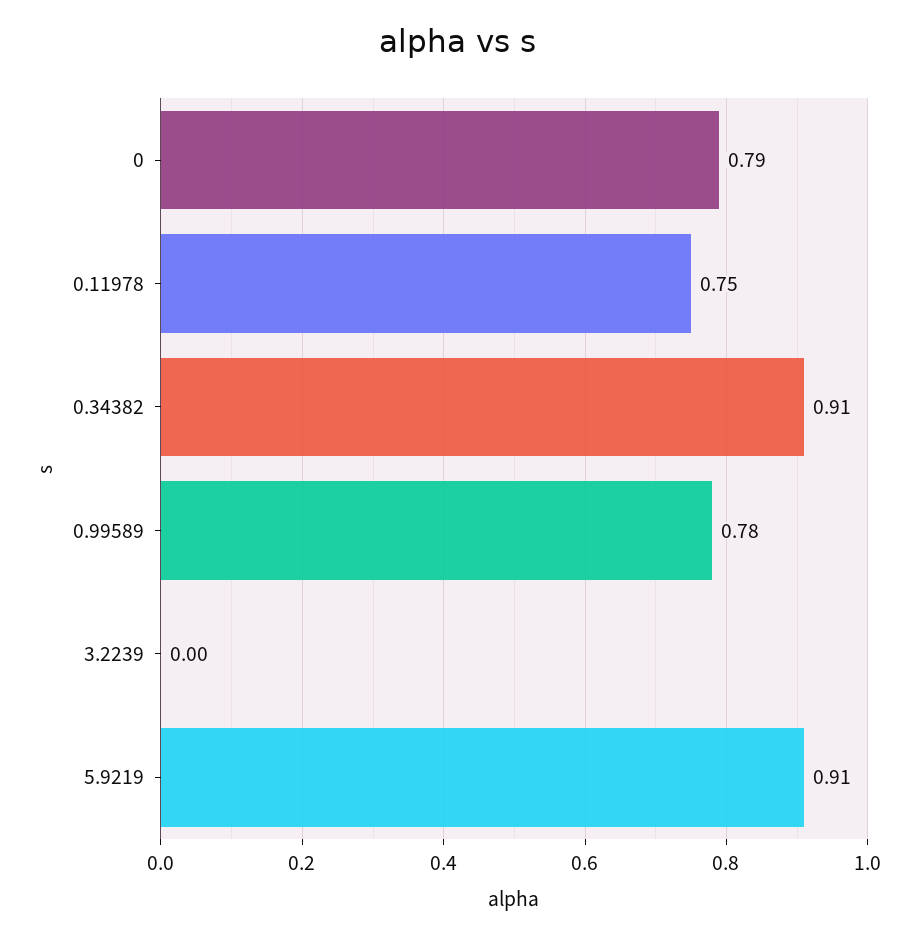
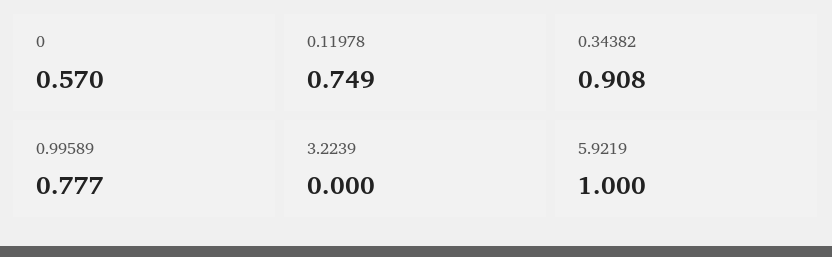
  {
-   "0": 0.79,
+   "0": 0.57,
    "0.11978": 0.749,
    "0.34382": 0.908,
    "0.99589": 0.777,
    "3.2239": 0,
-   "5.9219": 0.91
+   "5.9219": 1
  }

